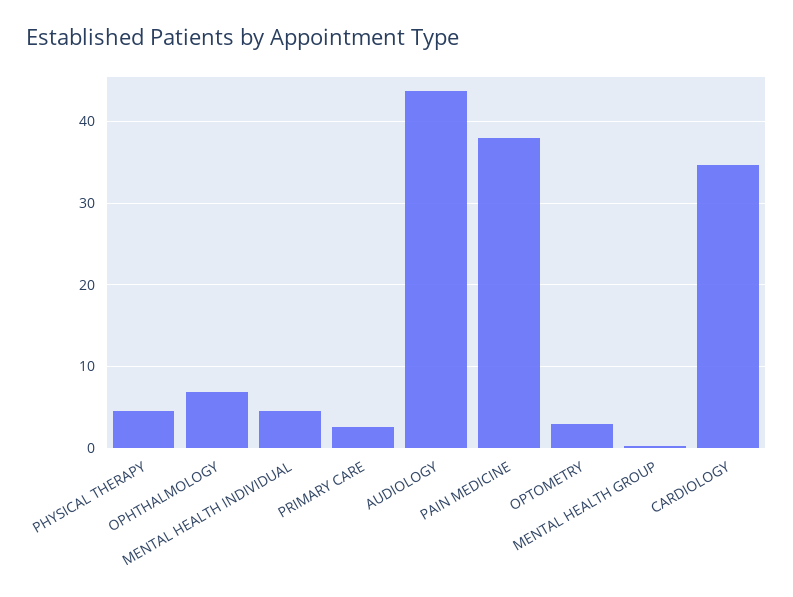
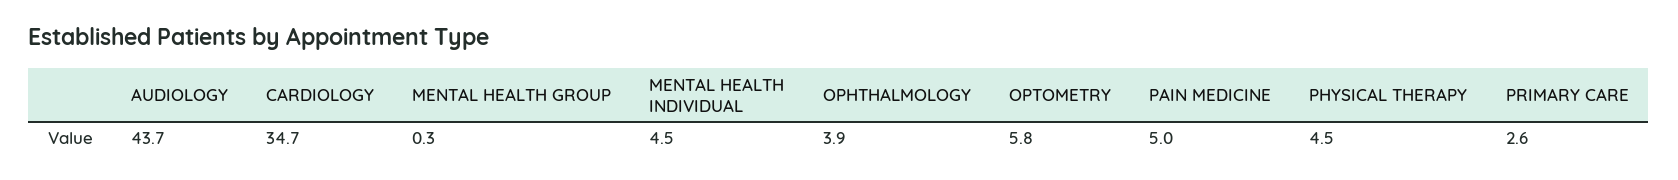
  {
    "PHYSICAL THERAPY": 4.5,
-   "OPHTHALMOLOGY": 7,
+   "OPHTHALMOLOGY": 3.9,
    "MENTAL HEALTH INDIVIDUAL": 4.5,
    "PRIMARY CARE": 2.6,
    "AUDIOLOGY": 43.7,
-   "PAIN MEDICINE": 38,
+   "PAIN MEDICINE": 5,
-   "OPTOMETRY": 3,
+   "OPTOMETRY": 5.8,
    "MENTAL HEALTH GROUP": 0.3,
    "CARDIOLOGY": 34.7
  }

